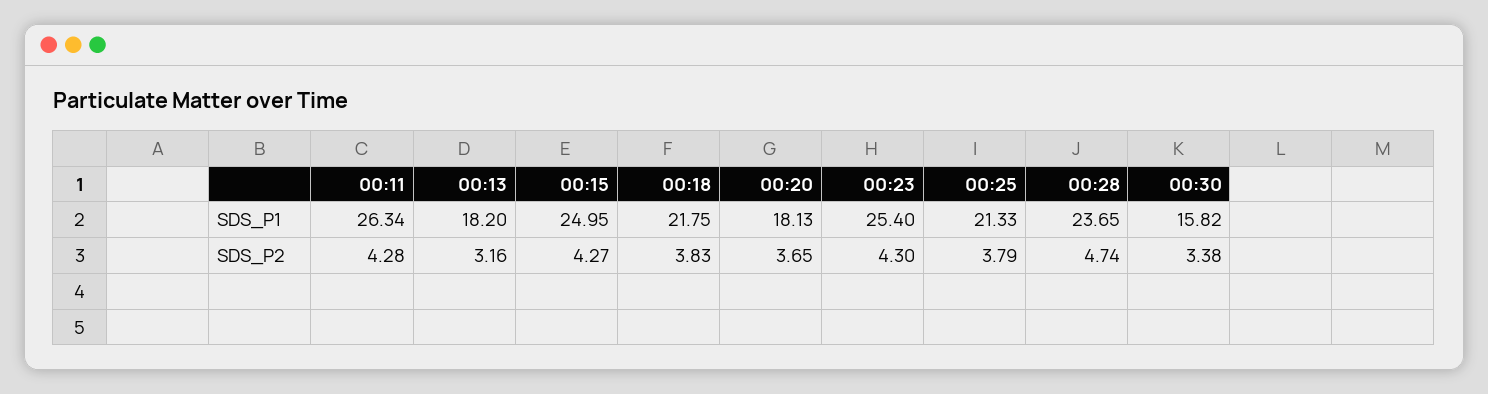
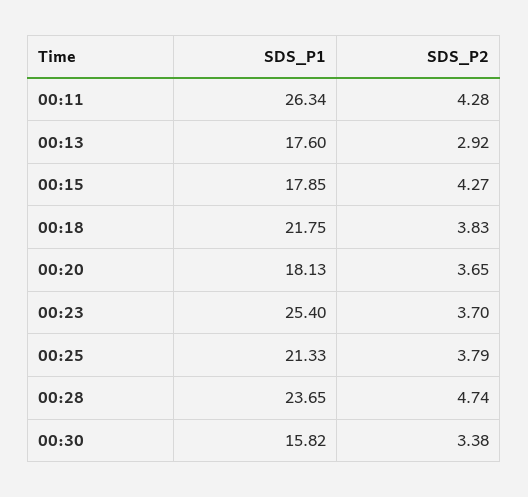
  {
    "00:11": {
      "SDS_P1": 26.34,
      "SDS_P2": 4.28
    },
    "00:13": {
-     "SDS_P1": 18.2,
+     "SDS_P1": 17.6,
-     "SDS_P2": 3.16
+     "SDS_P2": 2.92
    },
    "00:15": {
-     "SDS_P1": 24.95,
+     "SDS_P1": 17.85,
      "SDS_P2": 4.27
    },
    "00:18": {
      "SDS_P1": 21.75,
      "SDS_P2": 3.83
    },
    "00:20": {
      "SDS_P1": 18.13,
      "SDS_P2": 3.65
    },
    "00:23": {
      "SDS_P1": 25.4,
-     "SDS_P2": 4.3
+     "SDS_P2": 3.7
    },
    "00:25": {
      "SDS_P1": 21.33,
      "SDS_P2": 3.79
    },
    "00:28": {
      "SDS_P1": 23.65,
      "SDS_P2": 4.74
    },
    "00:30": {
      "SDS_P1": 15.82,
      "SDS_P2": 3.38
    }
  }

